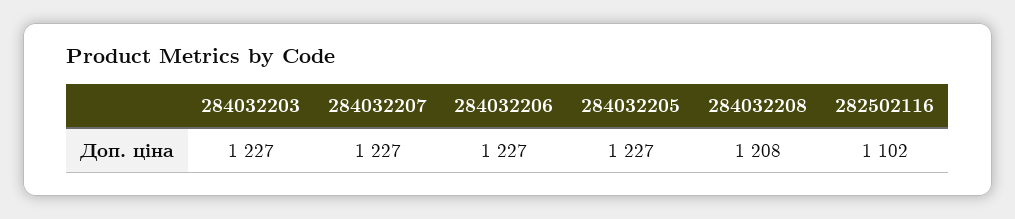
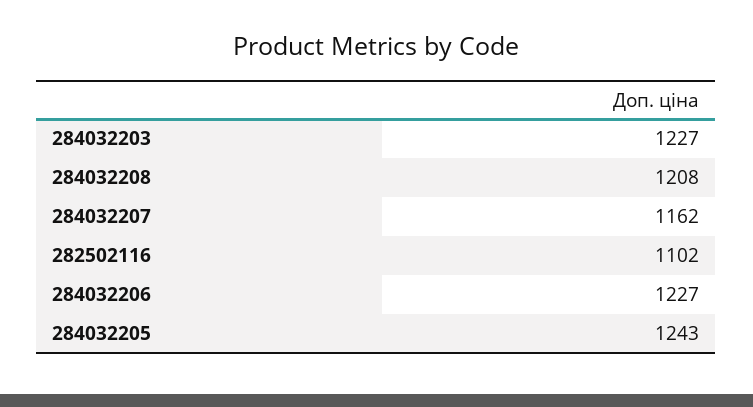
  {
    "284032203": 1227,
-   "284032207": 1227,
+   "284032207": 1162,
    "284032206": 1227,
-   "284032205": 1227,
+   "284032205": 1243,
    "284032208": 1208,
    "282502116": 1102
  }

